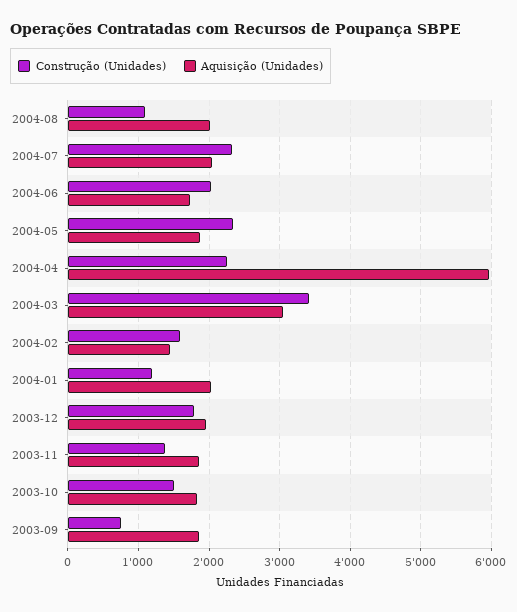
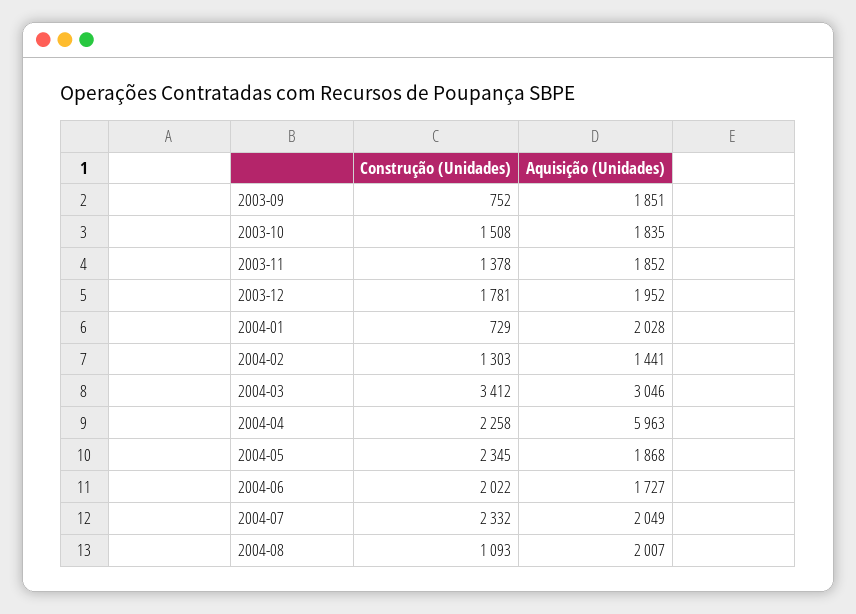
  {
    "Construção (Unidades)": {
      "2004-08": 1093,
      "2004-07": 2332,
      "2004-06": 2022,
      "2004-05": 2345,
      "2004-04": 2258,
      "2004-03": 3412,
-     "2004-02": 1600,
+     "2004-02": 1303,
-     "2004-01": 1200,
+     "2004-01": 729,
      "2003-12": 1781,
      "2003-11": 1378,
      "2003-10": 1508,
      "2003-09": 752
    },
    "Aquisição (Unidades)": {
      "2004-08": 2007,
      "2004-07": 2049,
      "2004-06": 1727,
      "2004-05": 1868,
      "2004-04": 5963,
      "2004-03": 3046,
      "2004-02": 1441,
      "2004-01": 2028,
      "2003-12": 1952,
      "2003-11": 1852,
      "2003-10": 1835,
      "2003-09": 1851
    }
  }

